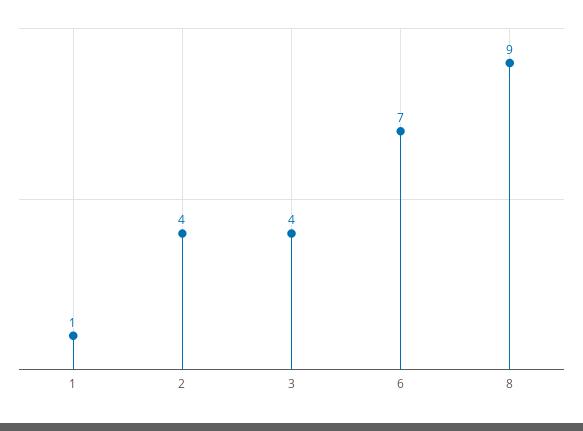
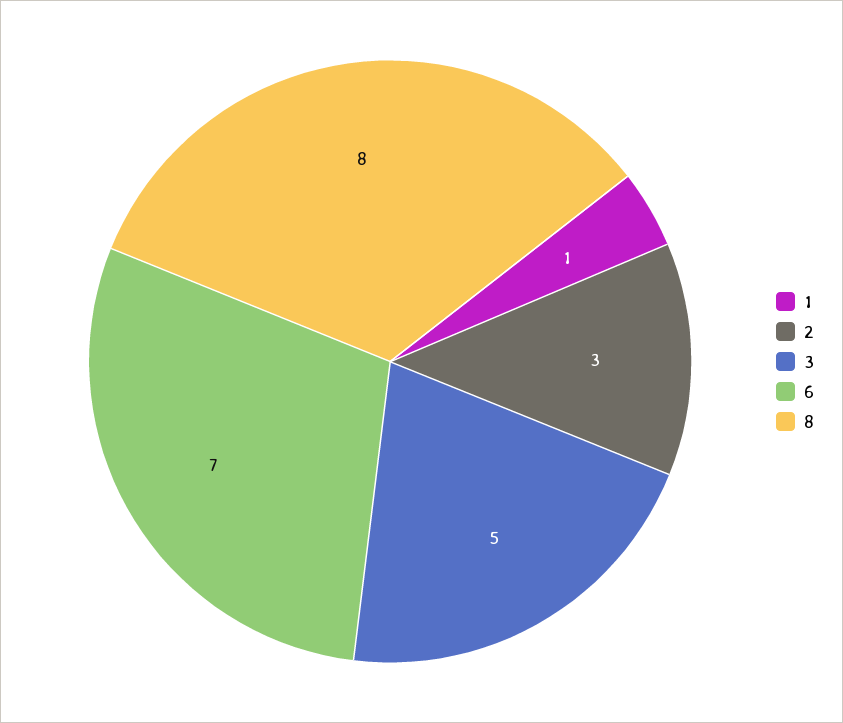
  {
    "1": 1,
-   "2": 4,
+   "2": 3,
-   "3": 4,
+   "3": 5,
    "6": 7,
-   "8": 9
+   "8": 8
  }

